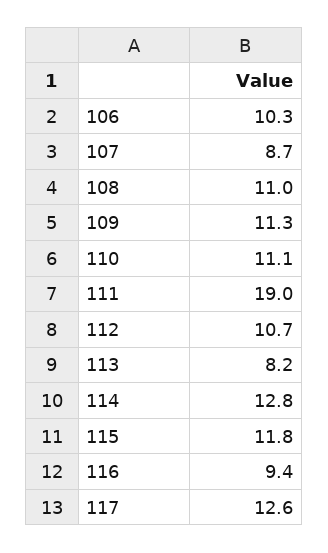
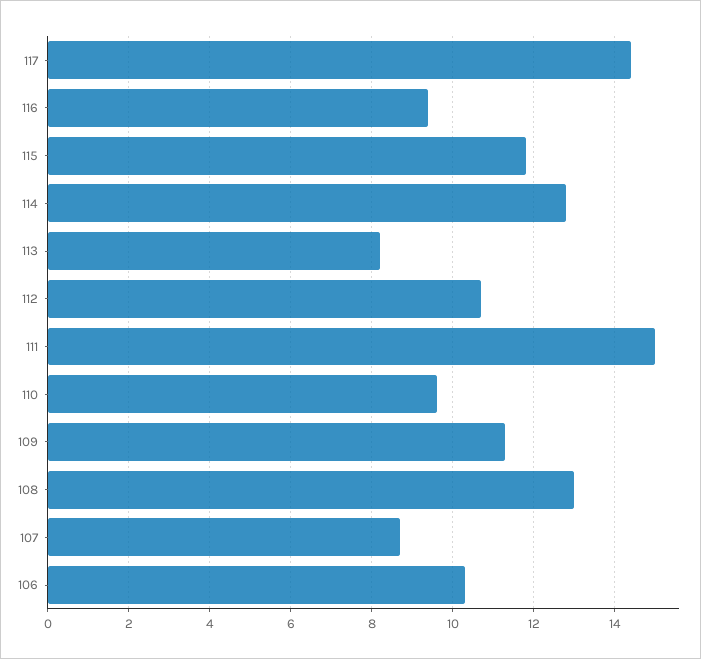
  {
    "106": 10.3,
    "107": 8.7,
-   "108": 11,
+   "108": 13,
    "109": 11.3,
-   "110": 11.1,
+   "110": 9.5,
-   "111": 19,
+   "111": 15,
    "112": 10.7,
    "113": 8.2,
    "114": 12.8,
    "115": 11.8,
    "116": 9.4,
-   "117": 12.6
+   "117": 14.5
  }

